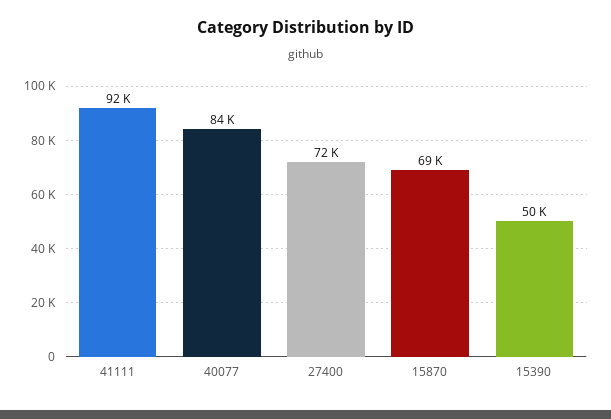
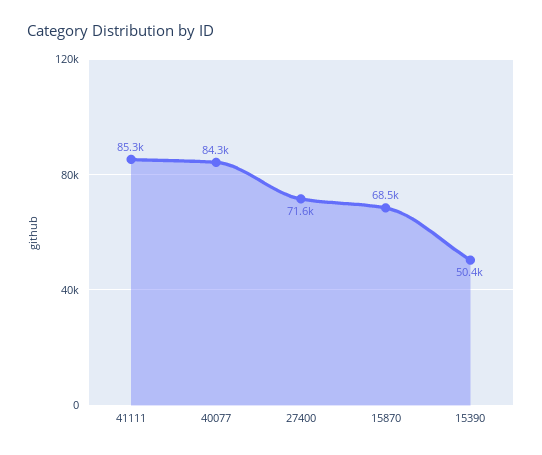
  {
-   "41111": 92000,
+   "41111": 85300,
    "40077": 84300,
    "27400": 71600,
    "15870": 68500,
    "15390": 50400
  }

